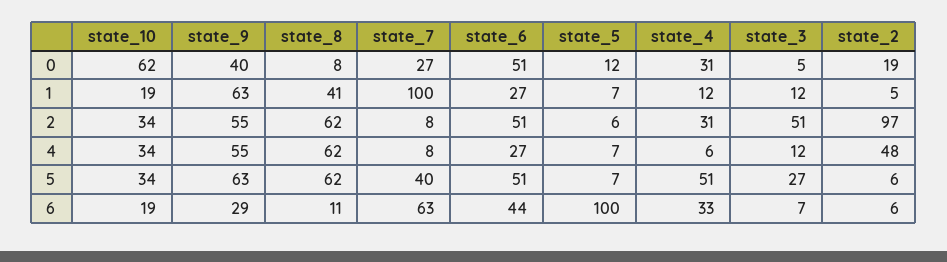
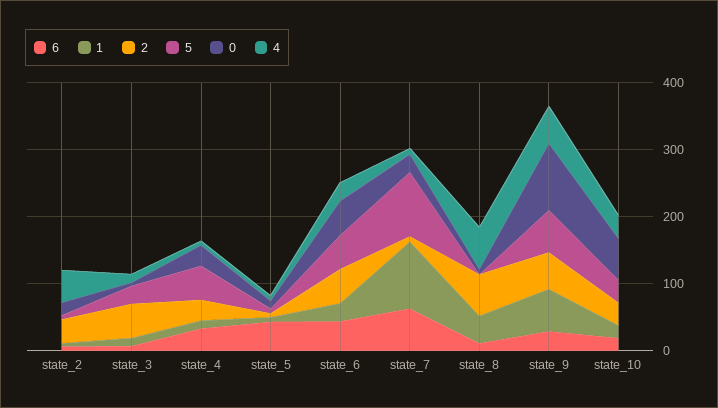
  {
    "0": {
      "state_10": 62,
-     "state_9": 40,
+     "state_9": 100,
      "state_8": 8,
      "state_7": 27,
      "state_6": 51,
      "state_5": 12,
      "state_4": 31,
      "state_3": 5,
      "state_2": 19
    },
    "1": {
      "state_10": 19,
      "state_9": 63,
      "state_8": 41,
      "state_7": 100,
      "state_6": 27,
      "state_5": 7,
      "state_4": 12,
      "state_3": 12,
      "state_2": 5
    },
    "2": {
      "state_10": 34,
      "state_9": 55,
      "state_8": 62,
      "state_7": 8,
      "state_6": 51,
      "state_5": 6,
      "state_4": 31,
      "state_3": 51,
-     "state_2": 97
+     "state_2": 40
    },
    "4": {
      "state_10": 34,
      "state_9": 55,
      "state_8": 62,
      "state_7": 8,
      "state_6": 27,
      "state_5": 7,
      "state_4": 6,
      "state_3": 12,
      "state_2": 48
    },
    "5": {
      "state_10": 34,
      "state_9": 63,
-     "state_8": 62,
+     "state_8": 0,
-     "state_7": 40,
+     "state_7": 100,
      "state_6": 51,
      "state_5": 7,
      "state_4": 51,
      "state_3": 27,
      "state_2": 6
    },
    "6": {
      "state_10": 19,
      "state_9": 29,
      "state_8": 11,
      "state_7": 63,
      "state_6": 44,
-     "state_5": 100,
+     "state_5": 40,
      "state_4": 33,
      "state_3": 7,
      "state_2": 6
    }
  }

